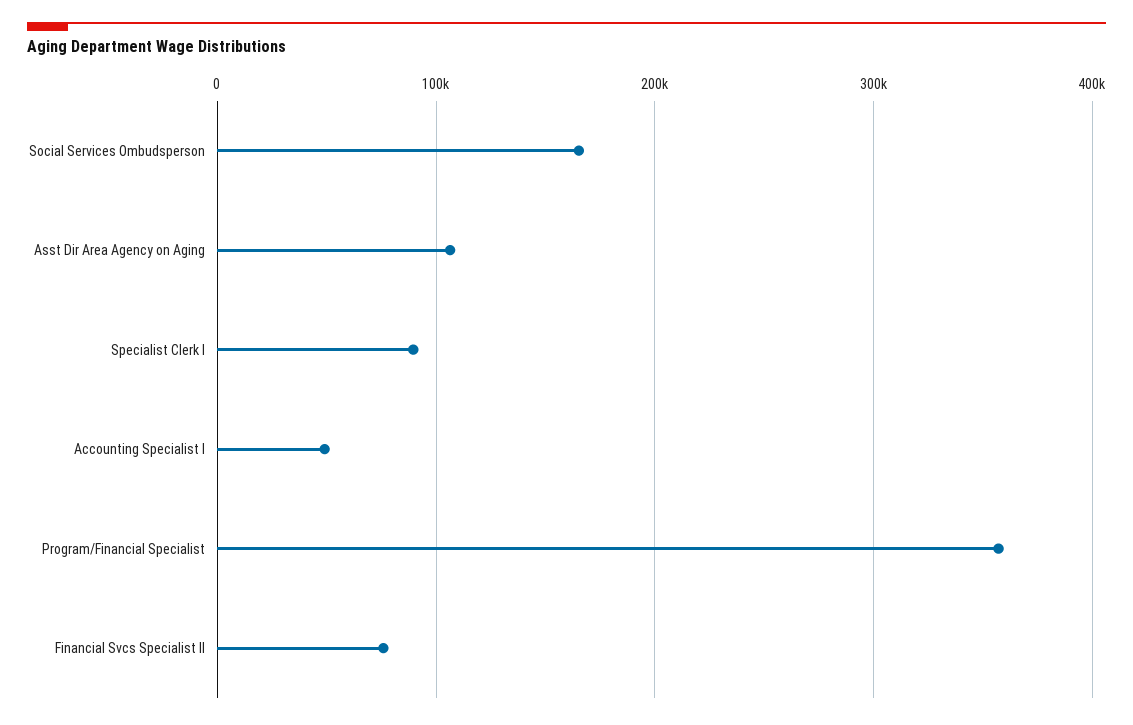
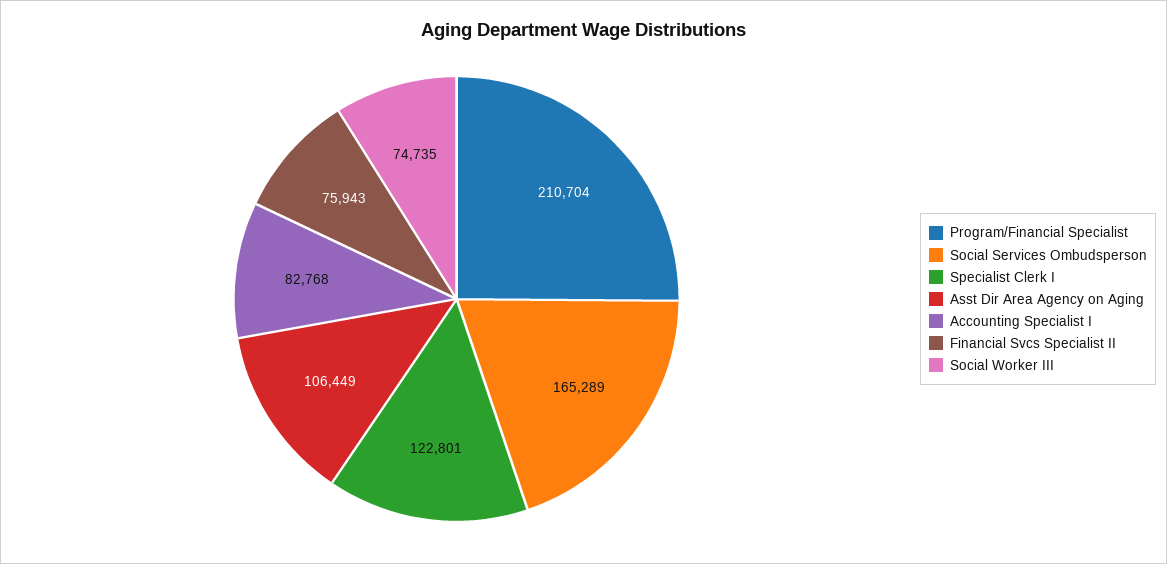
  {
    "Social Services Ombudsperson": 165289,
    "Asst Dir Area Agency on Aging": 106449,
-   "Specialist Clerk I": 90000,
+   "Specialist Clerk I": 122801,
-   "Accounting Specialist I": 50000,
+   "Accounting Specialist I": 82768,
-   "Program/Financial Specialist": 360000,
+   "Program/Financial Specialist": 210704,
-   "Financial Svcs Specialist II": 75943
+   "Financial Svcs Specialist II": 75943,
+   "Social Worker III": 74735
  }

